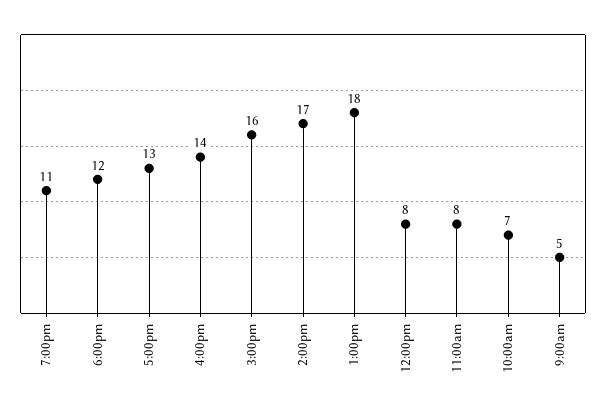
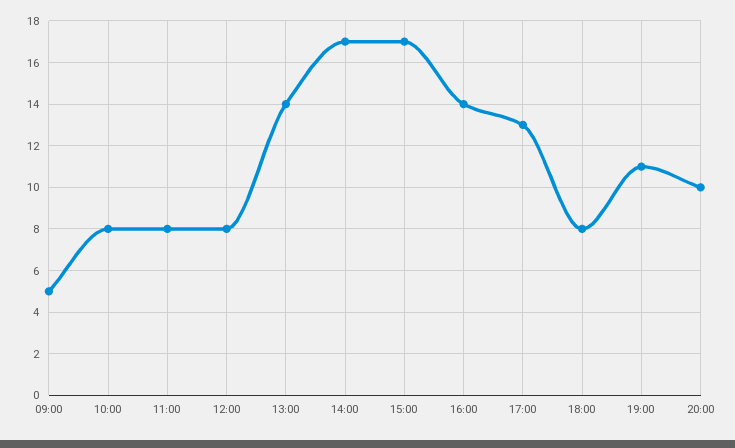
  {
    "7:00pm": 11,
-   "6:00pm": 12,
+   "6:00pm": 8,
    "5:00pm": 13,
    "4:00pm": 14,
-   "3:00pm": 16,
+   "3:00pm": 17,
    "2:00pm": 17,
-   "1:00pm": 18,
+   "1:00pm": 14,
    "12:00pm": 8,
    "11:00am": 8,
-   "10:00am": 7,
+   "10:00am": 8,
-   "9:00am": 5
+   "9:00am": 5,
+   "20:00": 10
  }

